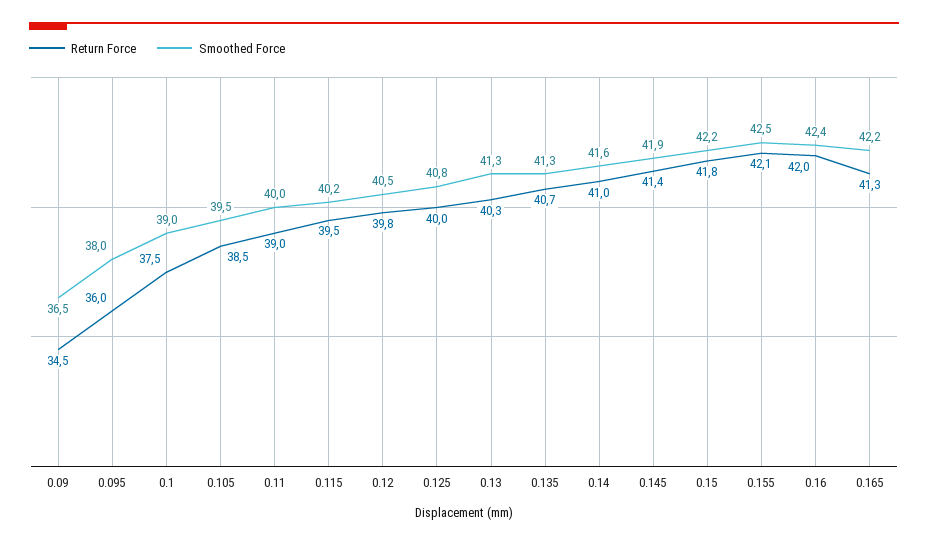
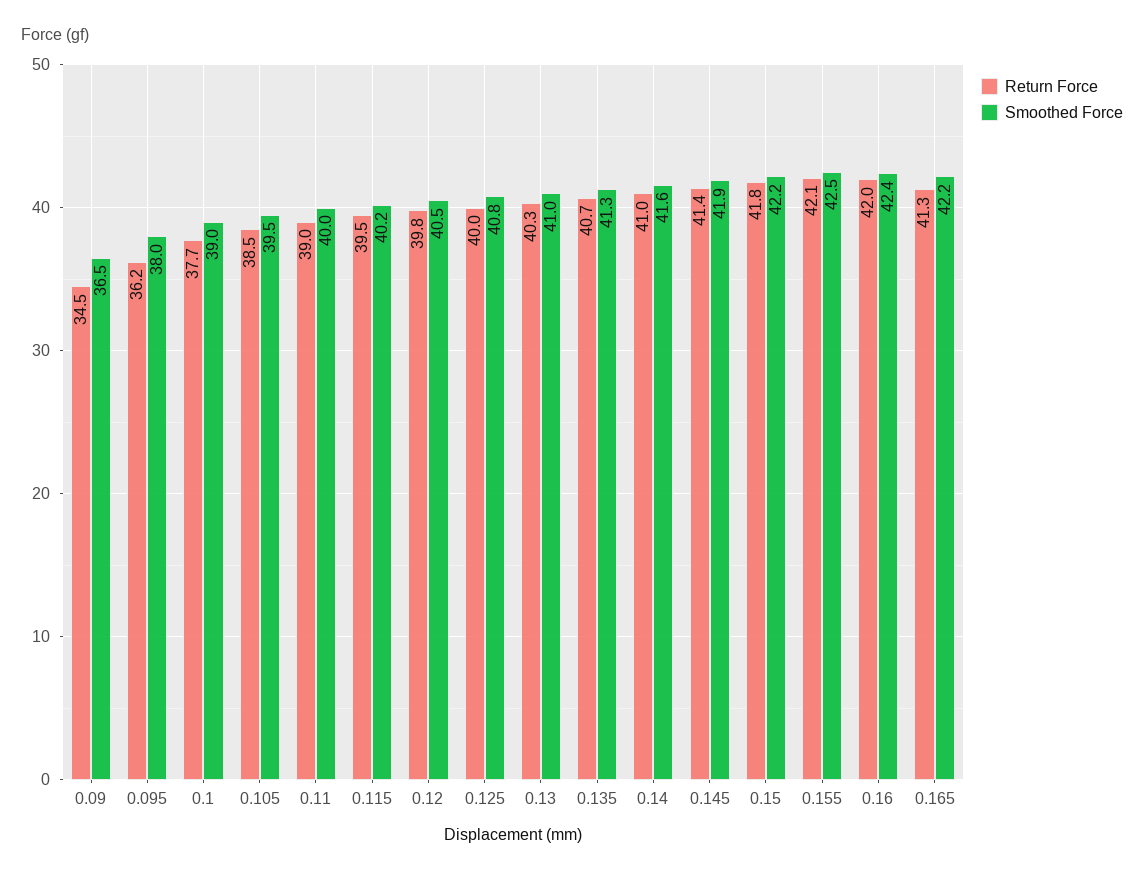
  {
    "Return Force": {
      "0.09": 34.5,
-     "0.095": 36,
+     "0.095": 36.2,
-     "0.1": 37.5,
+     "0.1": 37.7,
      "0.105": 38.5,
      "0.11": 39,
      "0.115": 39.5,
      "0.12": 39.8,
      "0.125": 40,
      "0.13": 40.3,
      "0.135": 40.7,
      "0.14": 41,
      "0.145": 41.4,
      "0.15": 41.8,
      "0.155": 42.1,
      "0.16": 42,
      "0.165": 41.3
    },
    "Smoothed Force": {
      "0.09": 36.5,
      "0.095": 38,
      "0.1": 39,
      "0.105": 39.5,
      "0.11": 40,
      "0.115": 40.2,
      "0.12": 40.5,
      "0.125": 40.8,
-     "0.13": 41.3,
+     "0.13": 41,
      "0.135": 41.3,
      "0.14": 41.6,
      "0.145": 41.9,
      "0.15": 42.2,
      "0.155": 42.5,
      "0.16": 42.4,
      "0.165": 42.2
    }
  }

